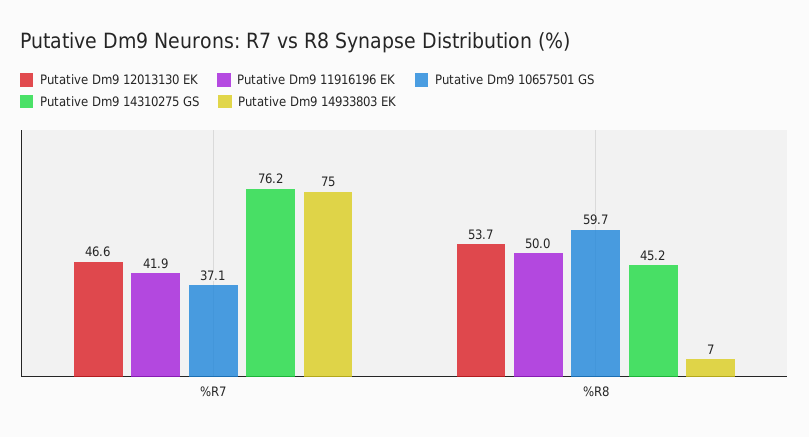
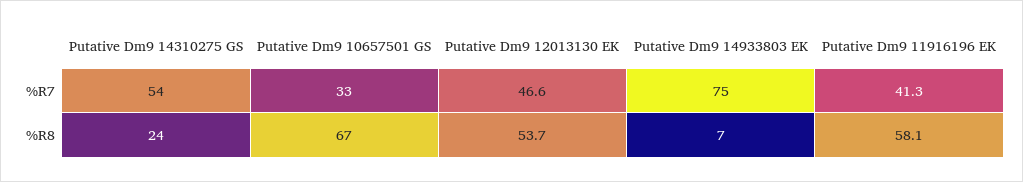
  {
    "Putative Dm9 12013130 EK": {
      "%R7": 46.6,
      "%R8": 53.7
    },
    "Putative Dm9 11916196 EK": {
-     "%R7": 41.9,
+     "%R7": 41.3,
-     "%R8": 50
+     "%R8": 58.1
    },
    "Putative Dm9 10657501 GS": {
-     "%R7": 37.1,
+     "%R7": 33,
-     "%R8": 59.7
+     "%R8": 67
    },
    "Putative Dm9 14310275 GS": {
-     "%R7": 76.2,
+     "%R7": 54,
-     "%R8": 45.2
+     "%R8": 24
    },
    "Putative Dm9 14933803 EK": {
      "%R7": 75,
      "%R8": 7
    }
  }

